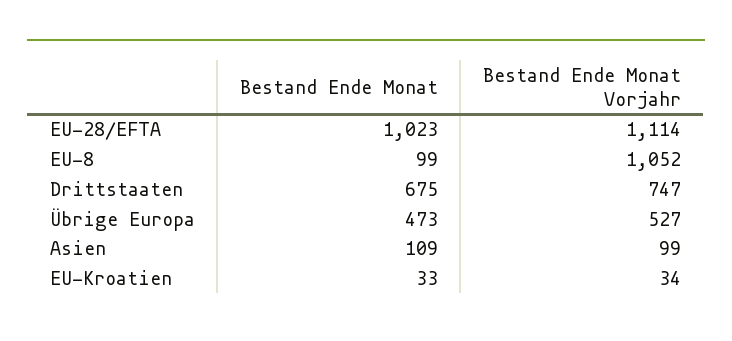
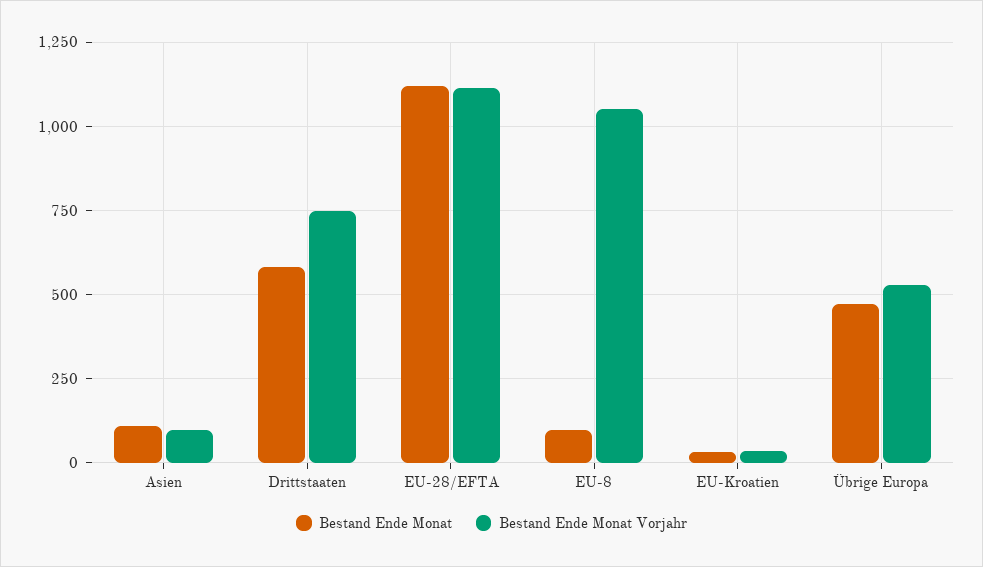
  {
    "Bestand Ende Monat": {
-     "EU-28/EFTA": 1023,
+     "EU-28/EFTA": 1125,
      "EU-8": 99,
-     "Drittstaaten": 675,
+     "Drittstaaten": 575,
      "Übrige Europa": 473,
      "Asien": 109,
      "EU-Kroatien": 33
    },
    "Bestand Ende Monat Vorjahr": {
      "EU-28/EFTA": 1114,
      "EU-8": 1052,
      "Drittstaaten": 747,
      "Übrige Europa": 527,
      "Asien": 99,
      "EU-Kroatien": 34
    }
  }

